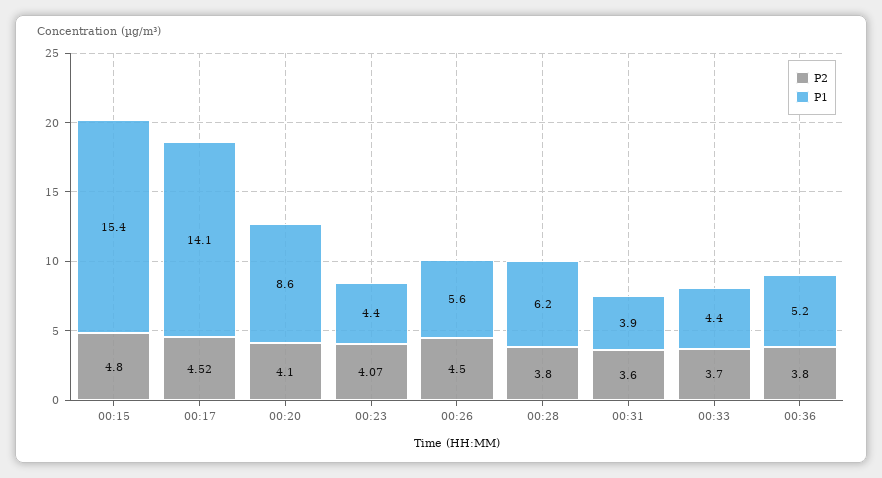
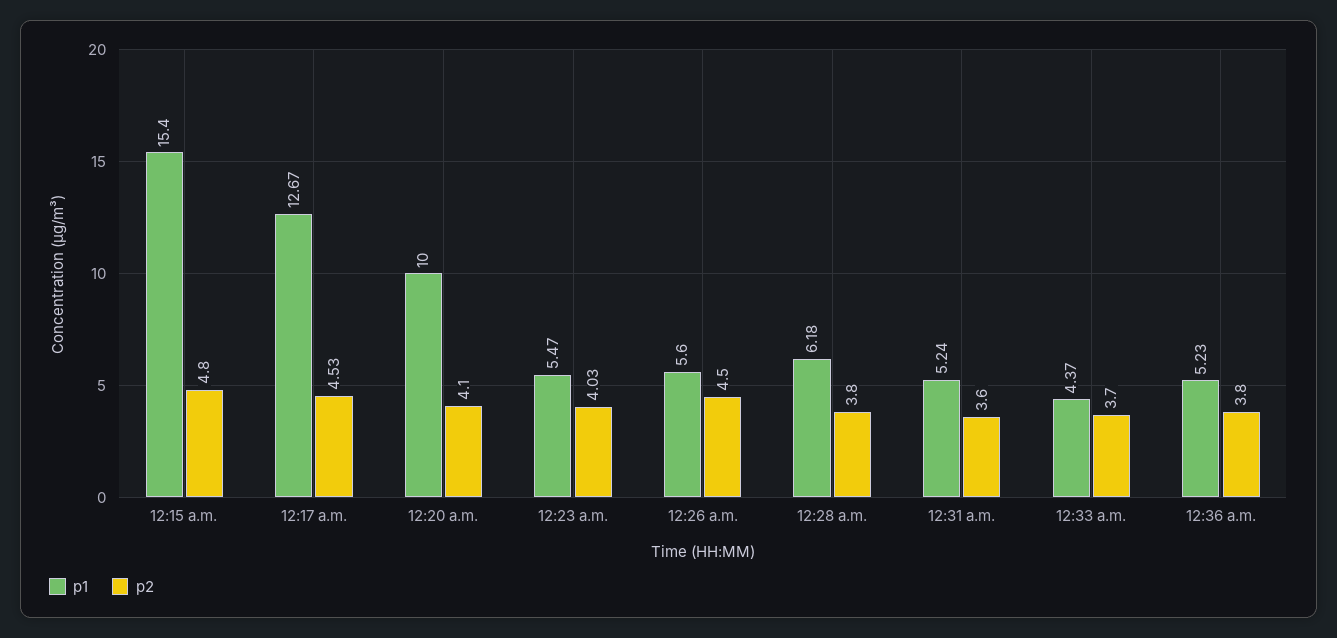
  {
    "P2": {
      "00:15": 4.8,
-     "00:17": 4.52,
+     "00:17": 4.53,
      "00:20": 4.1,
-     "00:23": 4.07,
+     "00:23": 4.03,
      "00:26": 4.5,
      "00:28": 3.8,
      "00:31": 3.6,
      "00:33": 3.7,
      "00:36": 3.8
    },
    "P1": {
      "00:15": 15.4,
-     "00:17": 14.1,
+     "00:17": 12.67,
-     "00:20": 8.6,
+     "00:20": 10,
-     "00:23": 4.4,
+     "00:23": 5.47,
      "00:26": 5.6,
      "00:28": 6.18,
-     "00:31": 3.9,
+     "00:31": 5.24,
      "00:33": 4.37,
      "00:36": 5.23
    }
  }

